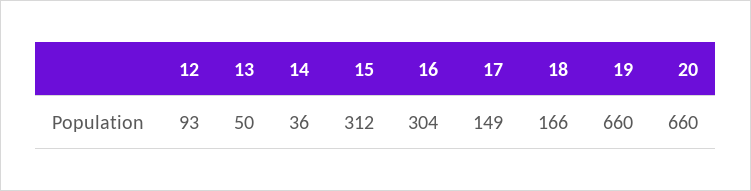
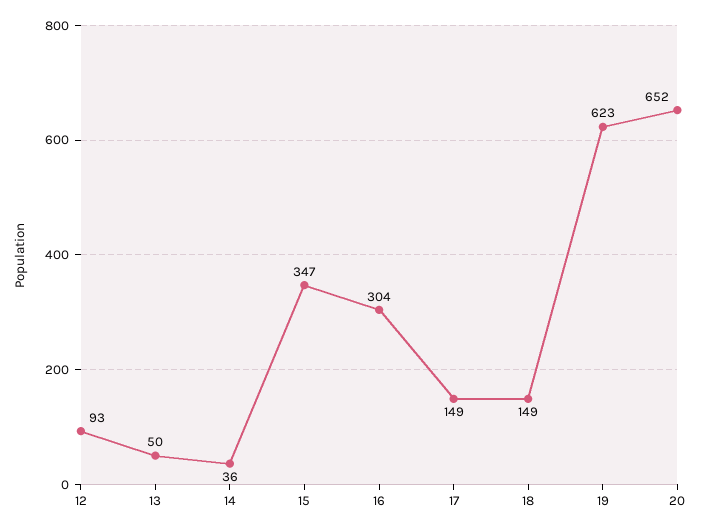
  {
    "12": 93,
    "13": 50,
    "14": 36,
-   "15": 312,
+   "15": 347,
    "16": 304,
    "17": 149,
-   "18": 166,
+   "18": 149,
-   "19": 660,
+   "19": 623,
-   "20": 660
+   "20": 652
  }

